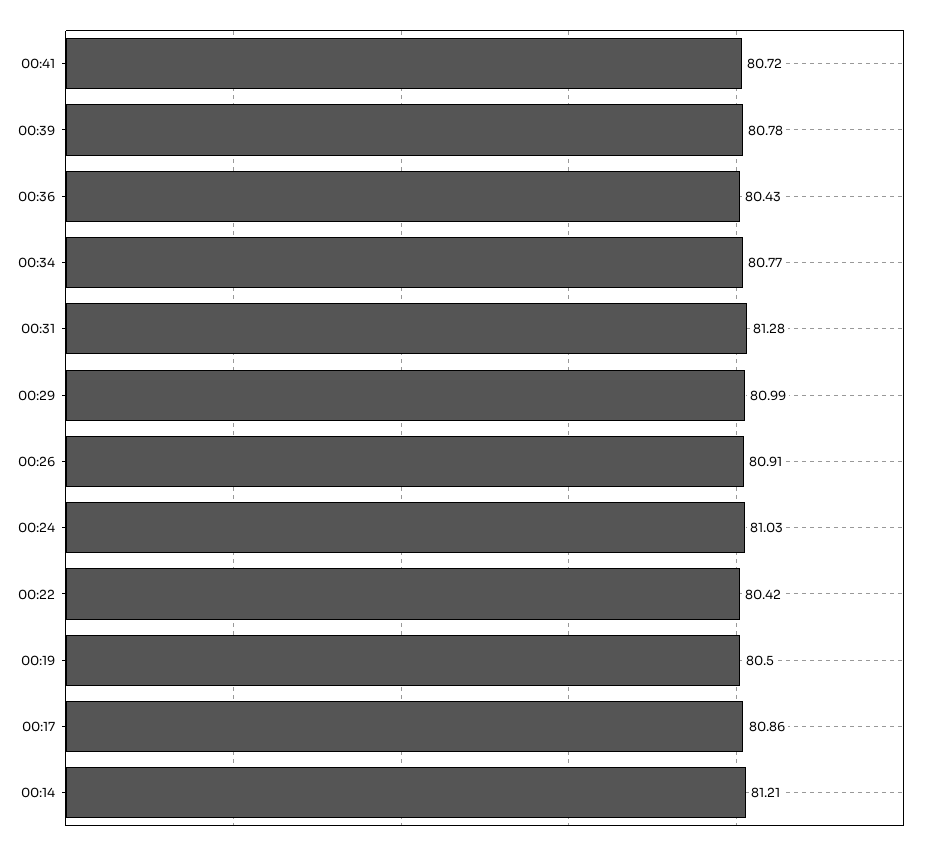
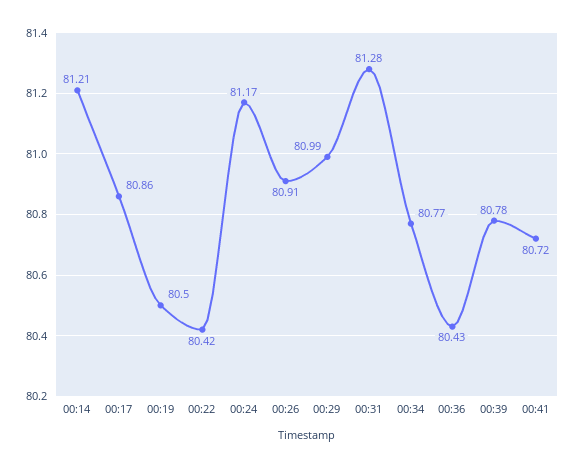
  {
    "00:41": 80.72,
    "00:39": 80.78,
    "00:36": 80.43,
    "00:34": 80.77,
    "00:31": 81.28,
    "00:29": 80.99,
    "00:26": 80.91,
-   "00:24": 81.03,
+   "00:24": 81.17,
    "00:22": 80.42,
    "00:19": 80.5,
    "00:17": 80.86,
    "00:14": 81.21
  }

